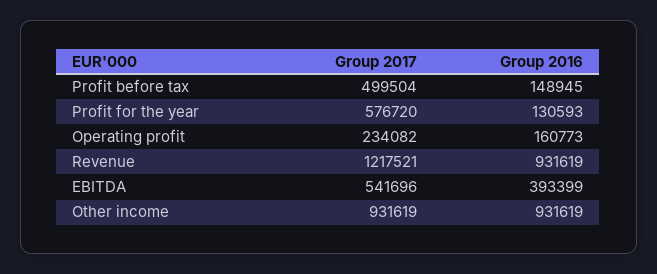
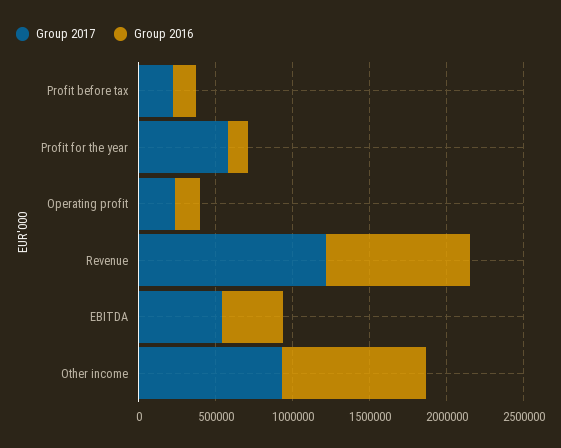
  {
    "Group 2017": {
-     "Profit before tax": 499504,
+     "Profit before tax": 200000,
      "Profit for the year": 576720,
      "Operating profit": 234082,
      "Revenue": 1217521,
      "EBITDA": 541696,
      "Other income": 931619
    },
    "Group 2016": {
      "Profit before tax": 148945,
      "Profit for the year": 130593,
      "Operating profit": 160773,
      "Revenue": 931619,
      "EBITDA": 393399,
      "Other income": 931619
    }
  }

